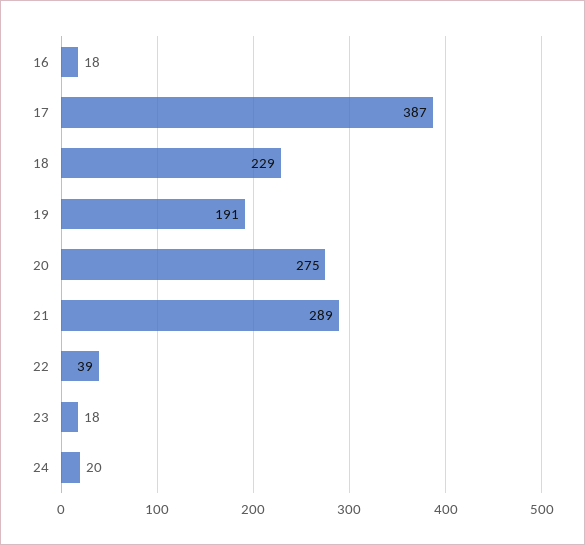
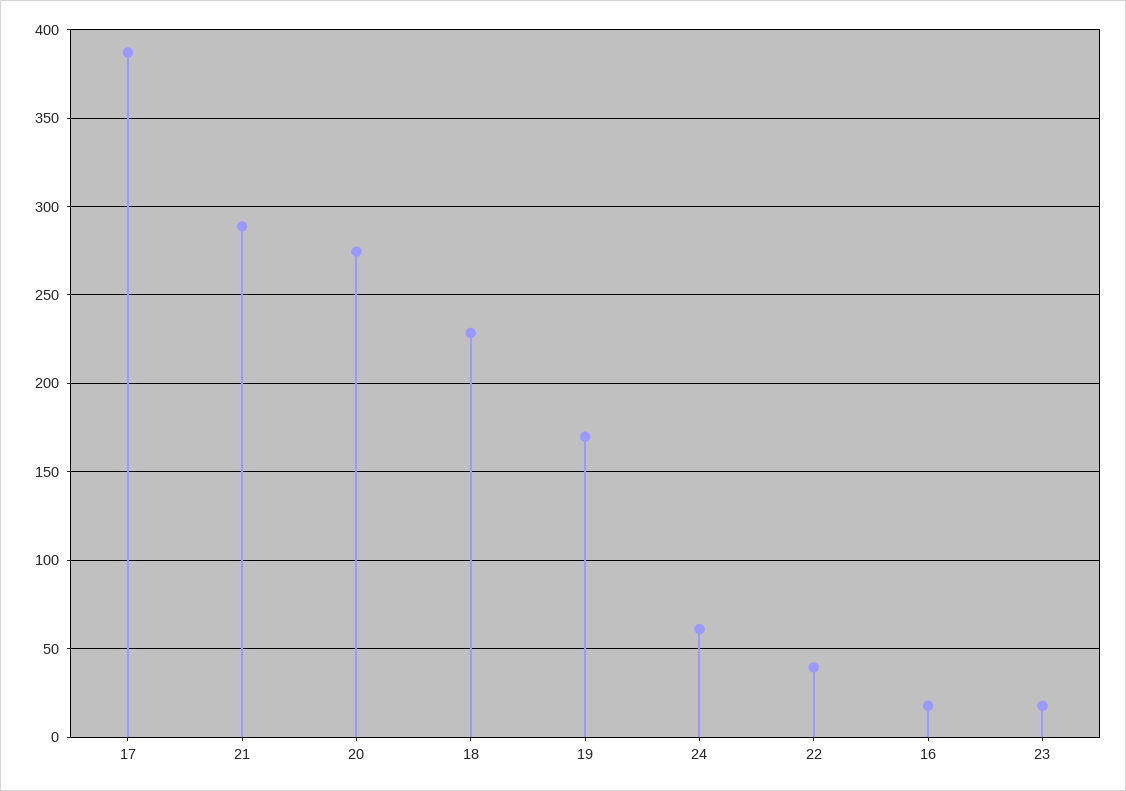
  {
    "16": 18,
    "17": 387,
    "18": 229,
-   "19": 191,
+   "19": 170,
    "20": 275,
    "21": 289,
    "22": 39,
    "23": 18,
-   "24": 20
+   "24": 60
  }

